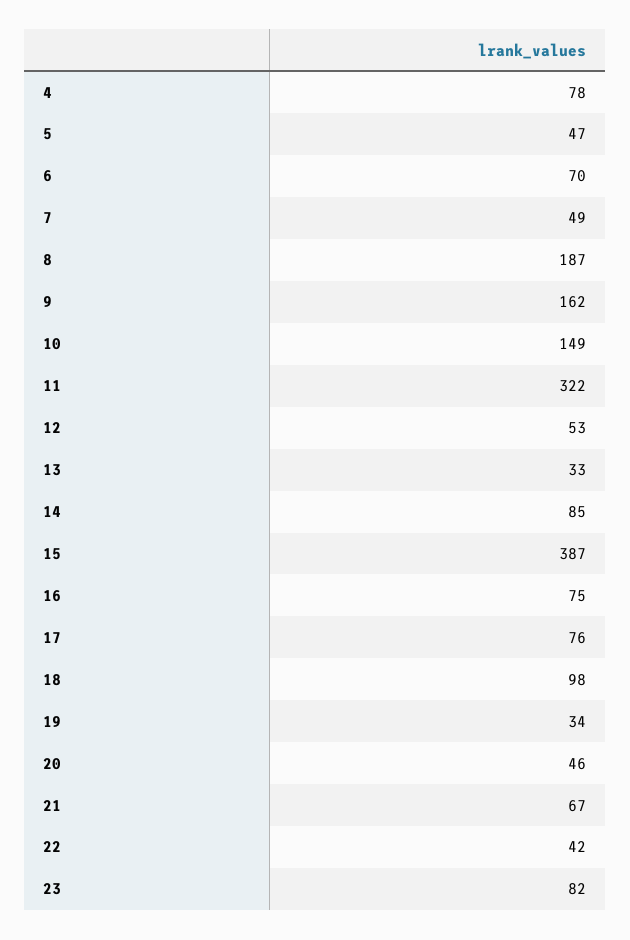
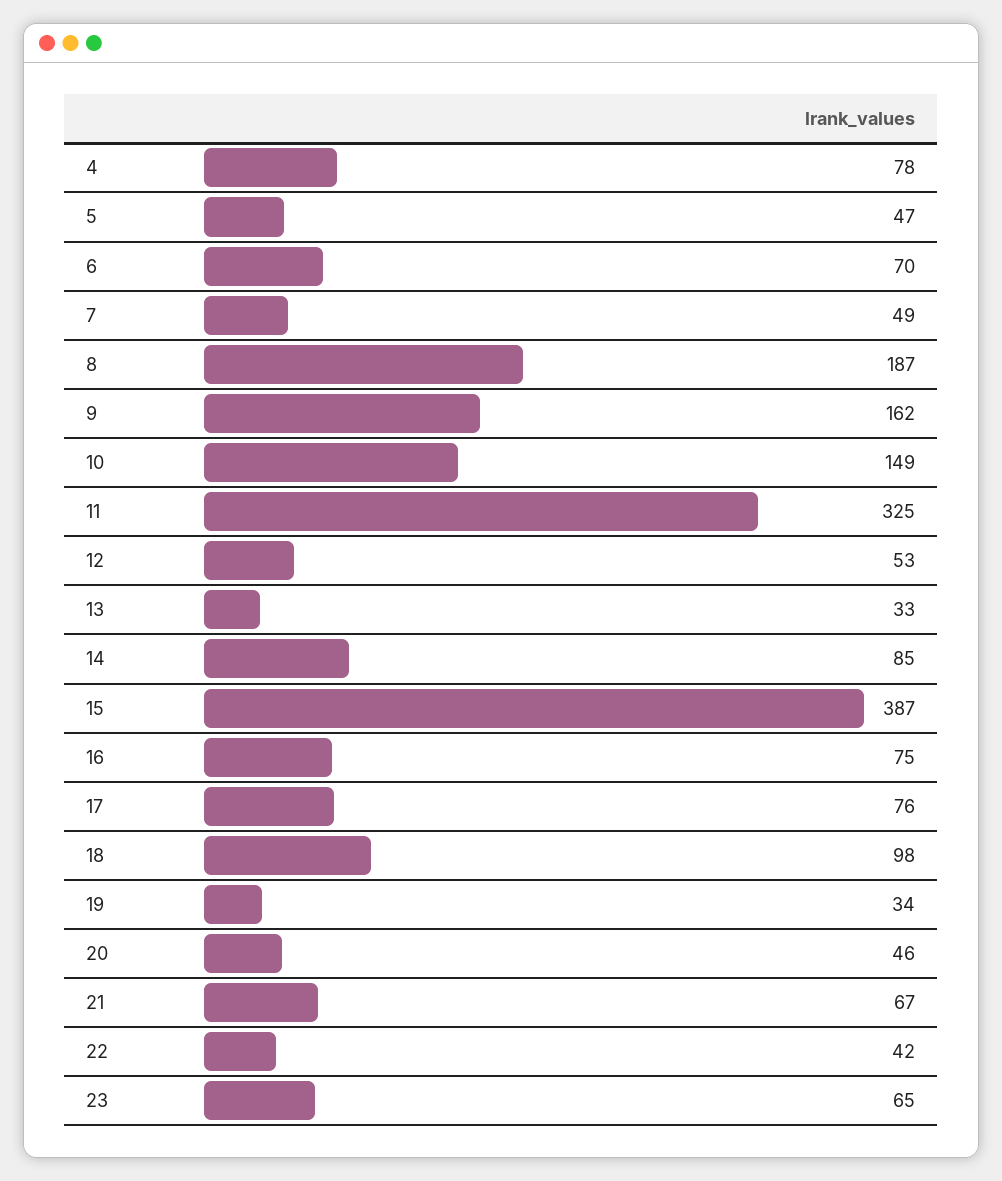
  {
    "4": 78,
    "5": 47,
    "6": 70,
    "7": 49,
    "8": 187,
    "9": 162,
    "10": 149,
-   "11": 322,
+   "11": 325,
    "12": 53,
    "13": 33,
    "14": 85,
    "15": 387,
    "16": 75,
    "17": 76,
    "18": 98,
    "19": 34,
    "20": 46,
    "21": 67,
    "22": 42,
-   "23": 82
+   "23": 65
  }

